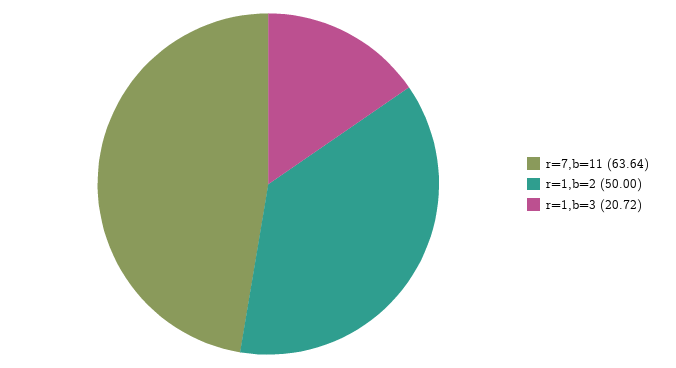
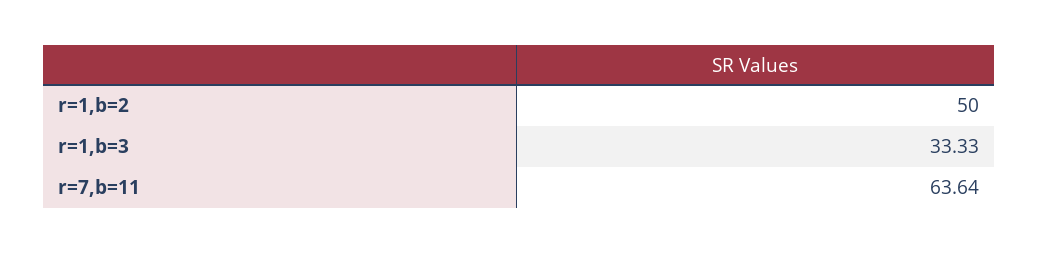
  {
    "r=7,b=11": 63.64,
    "r=1,b=2": 50,
-   "r=1,b=3": 20.72
+   "r=1,b=3": 33.33
  }

